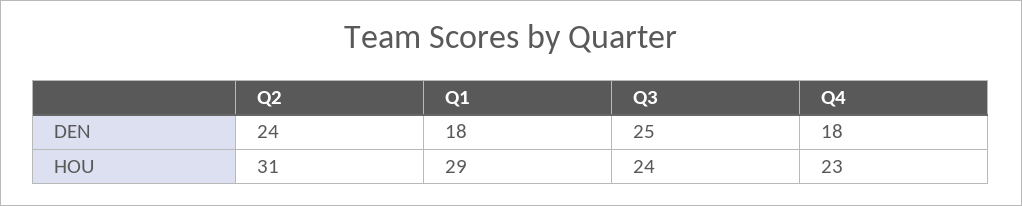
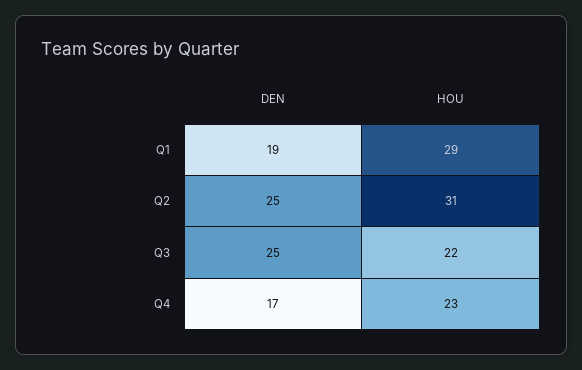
  {
    "Q2": {
-     "DEN": 24,
+     "DEN": 25,
      "HOU": 31
    },
    "Q1": {
-     "DEN": 18,
+     "DEN": 19,
      "HOU": 29
    },
    "Q3": {
      "DEN": 25,
-     "HOU": 24
+     "HOU": 22
    },
    "Q4": {
-     "DEN": 18,
+     "DEN": 17,
      "HOU": 23
    }
  }

